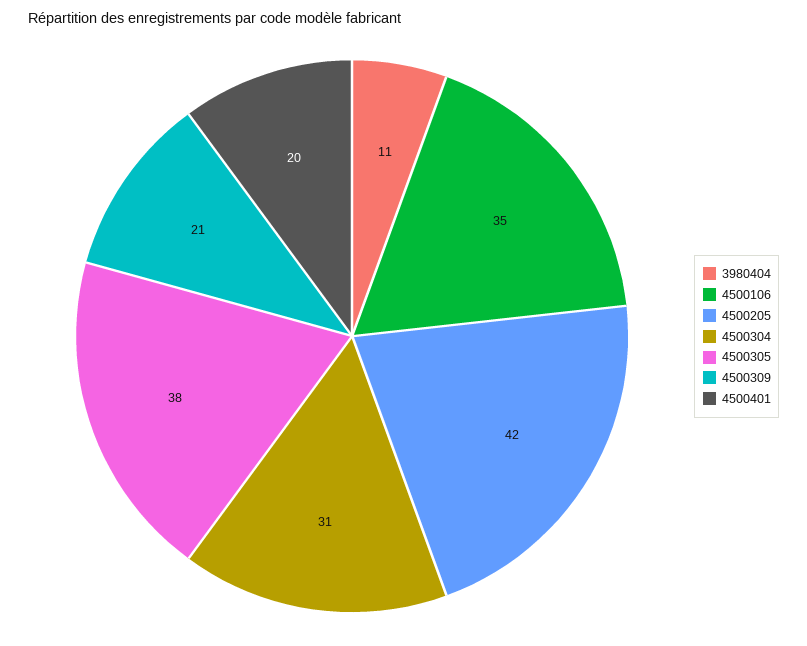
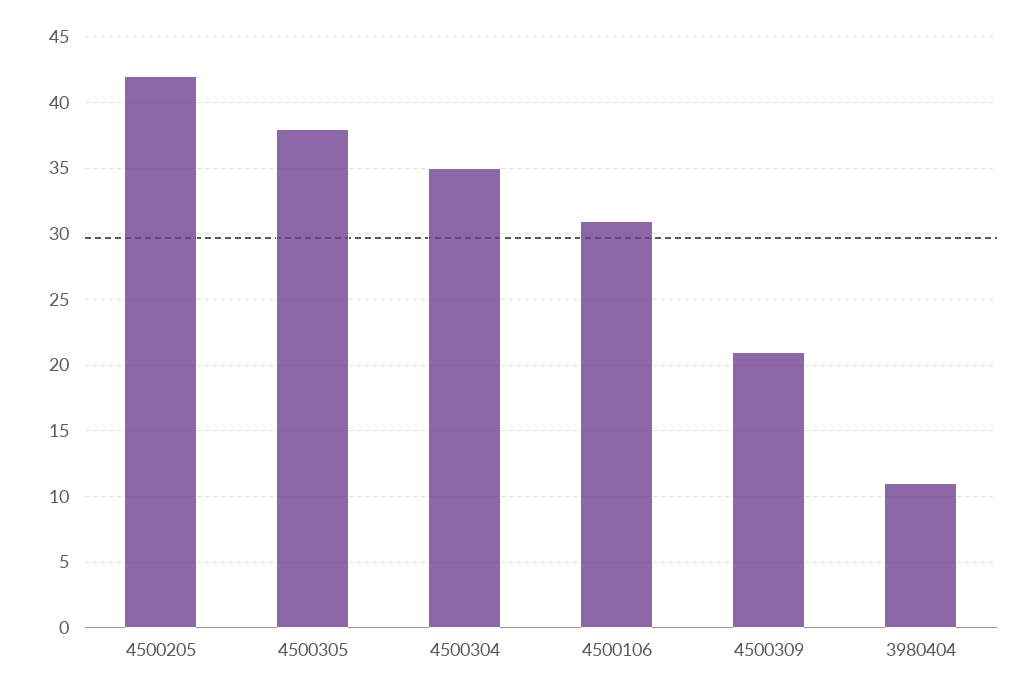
  {
    "3980404": 11,
-   "4500106": 35,
+   "4500106": 31,
    "4500205": 42,
-   "4500304": 31,
+   "4500304": 35,
    "4500305": 38,
-   "4500309": 21,
+   "4500309": 21
-   "4500401": 20
  }

